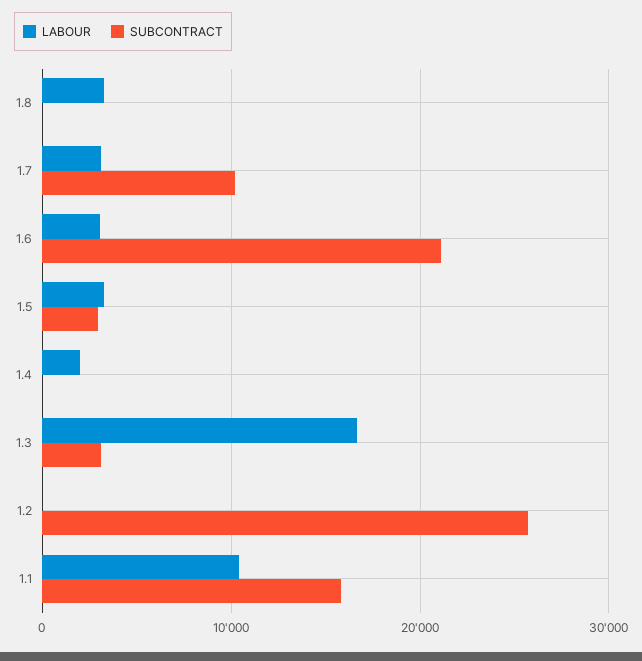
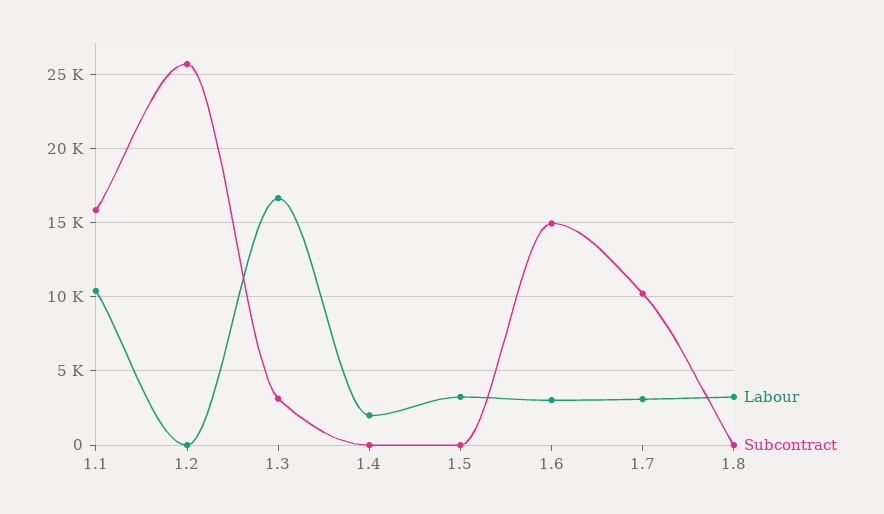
  {
    "LABOUR": {
      "1.8": 3500,
      "1.7": 3000,
      "1.6": 3000,
      "1.5": 3500,
      "1.4": 2000,
      "1.3": 16500,
      "1.2": 0,
      "1.1": 10500
    },
    "SUBCONTRACT": {
      "1.8": 0,
      "1.7": 10000,
-     "1.6": 21000,
+     "1.6": 15000,
-     "1.5": 3000,
+     "1.5": 0,
      "1.4": 0,
      "1.3": 3000,
      "1.2": 25500,
      "1.1": 16000
    }
  }

